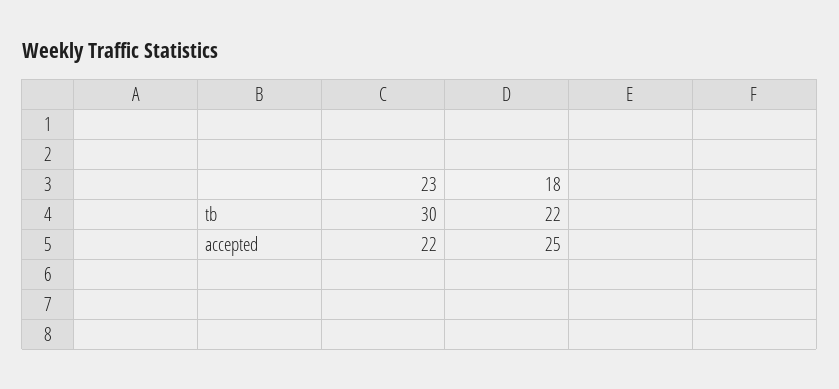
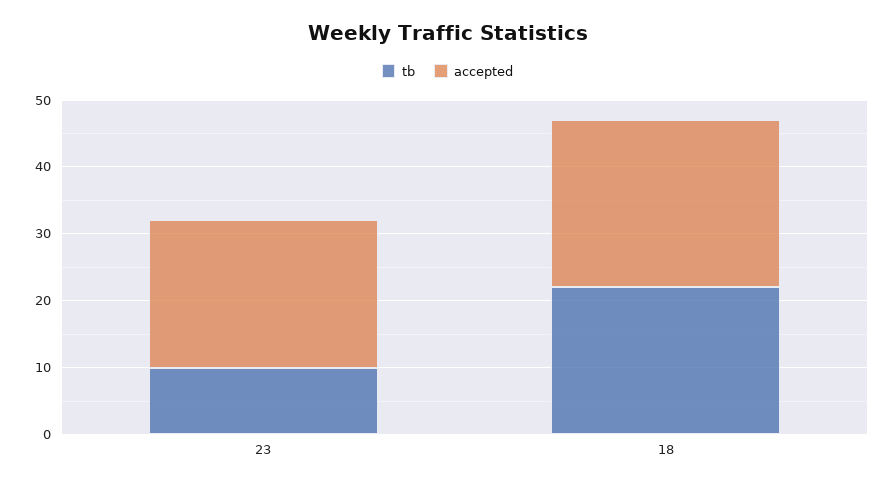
  {
    "tb": {
-     "23": 30,
+     "23": 10,
      "18": 22
    },
    "accepted": {
      "23": 22,
      "18": 25
    }
  }

